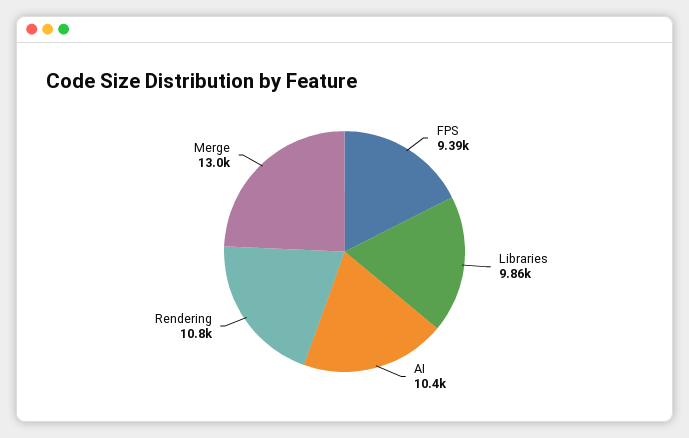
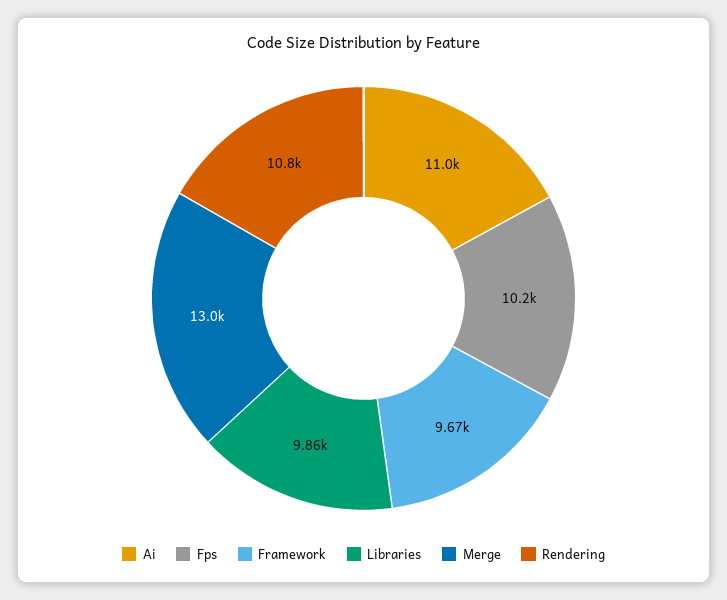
  {
-   "FPS": 9390,
+   "FPS": 10200,
    "Libraries": 9860,
-   "AI": 10400,
+   "AI": 11000,
    "Rendering": 10800,
-   "Merge": 13000
+   "Merge": 13000,
+   "Framework": 9670
  }

